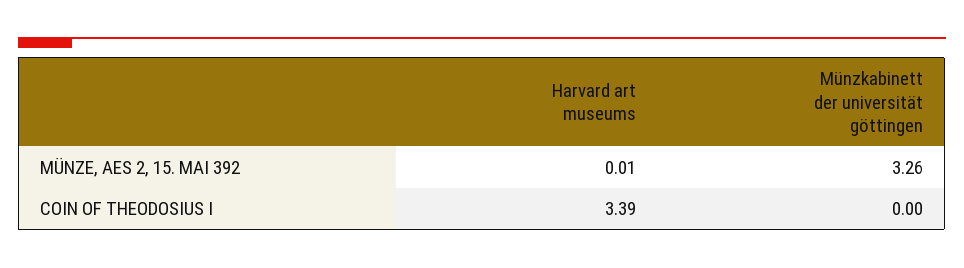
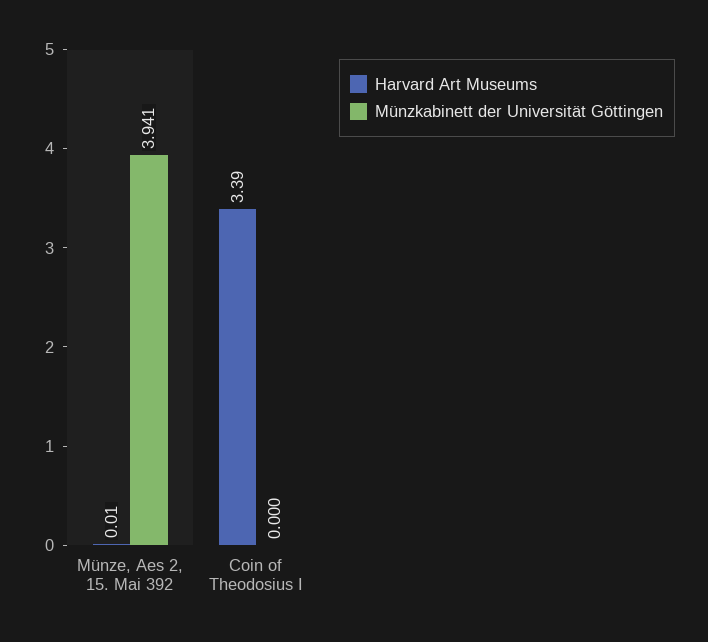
  {
    "Harvard art museums": {
      "MÜNZE, AES 2, 15. MAI 392": 0.01,
      "COIN OF THEODOSIUS I": 3.39
    },
    "Münzkabinett der universität göttingen": {
-     "MÜNZE, AES 2, 15. MAI 392": 3.26,
+     "MÜNZE, AES 2, 15. MAI 392": 3.941,
      "COIN OF THEODOSIUS I": 0
    }
  }

